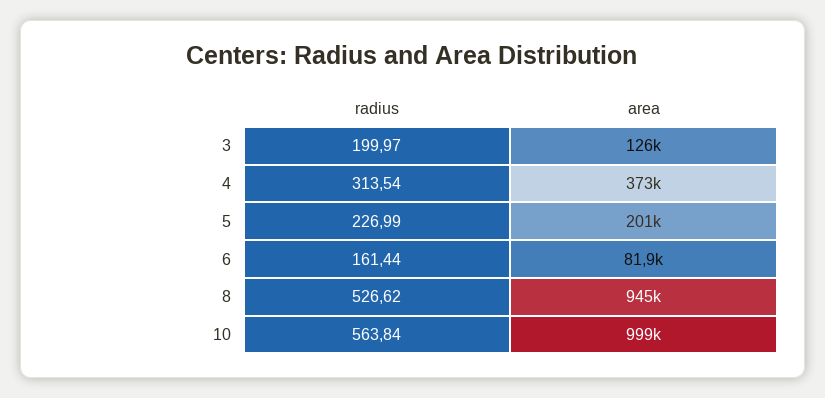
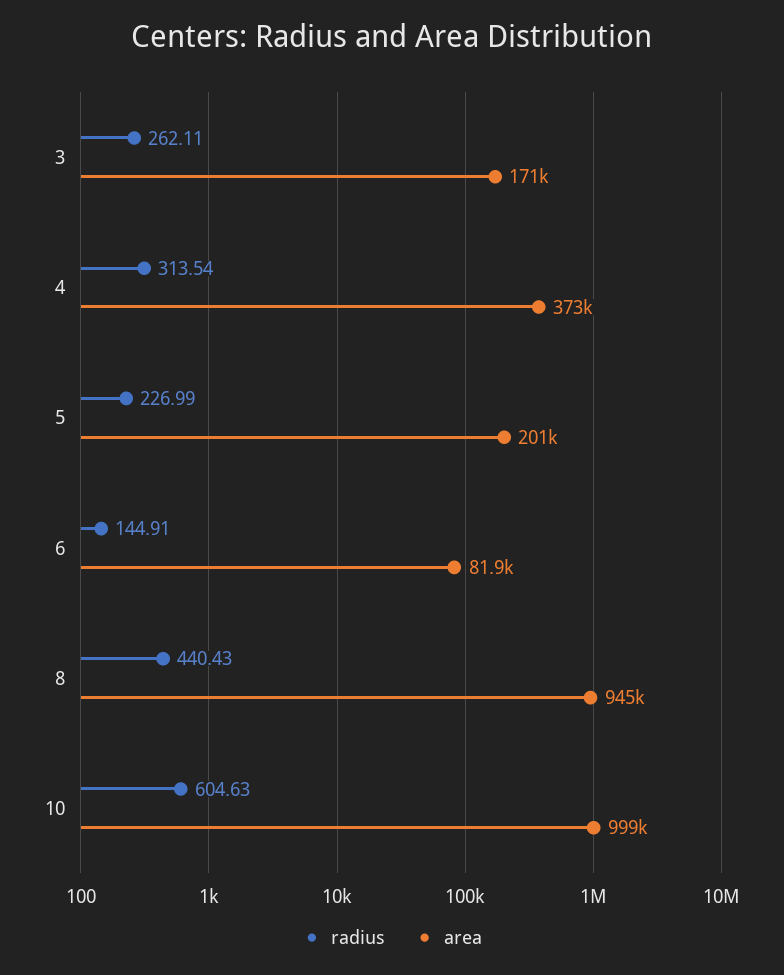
  {
    "radius": {
-     "3": 199.97,
+     "3": 262.11,
      "4": 313.54,
      "5": 226.99,
-     "6": 161.44,
+     "6": 144.91,
-     "8": 526.62,
+     "8": 440.43,
-     "10": 563.84
+     "10": 604.63
    },
    "area": {
-     "3": 126000,
+     "3": 171000,
      "4": 373000,
      "5": 201000,
      "6": 81900,
      "8": 945000,
      "10": 999000
    }
  }

